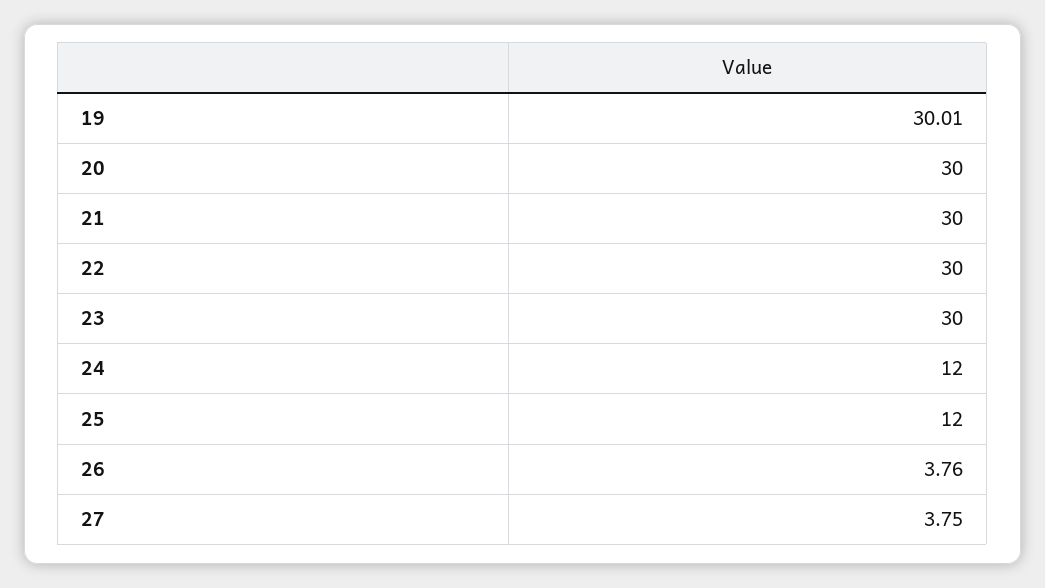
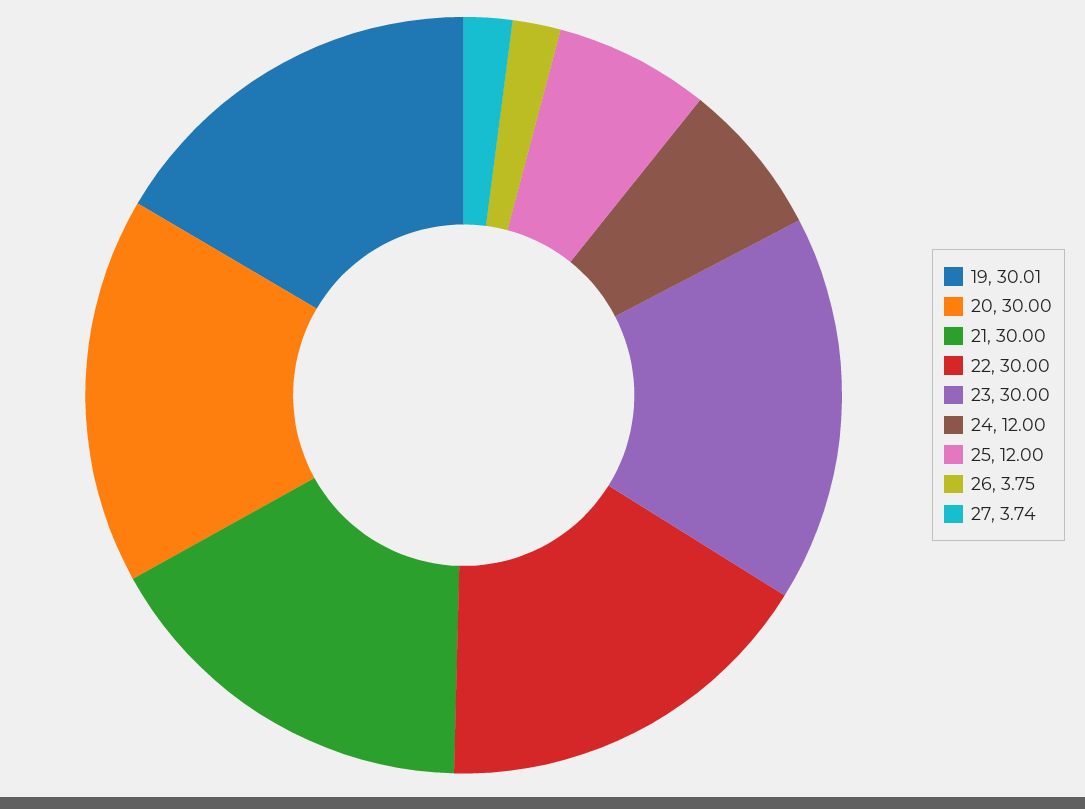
  {
    "19": 30.01,
    "20": 30,
    "21": 30,
    "22": 30,
    "23": 30,
    "24": 12,
    "25": 12,
-   "26": 3.76,
+   "26": 3.75,
-   "27": 3.75
+   "27": 3.74
  }

